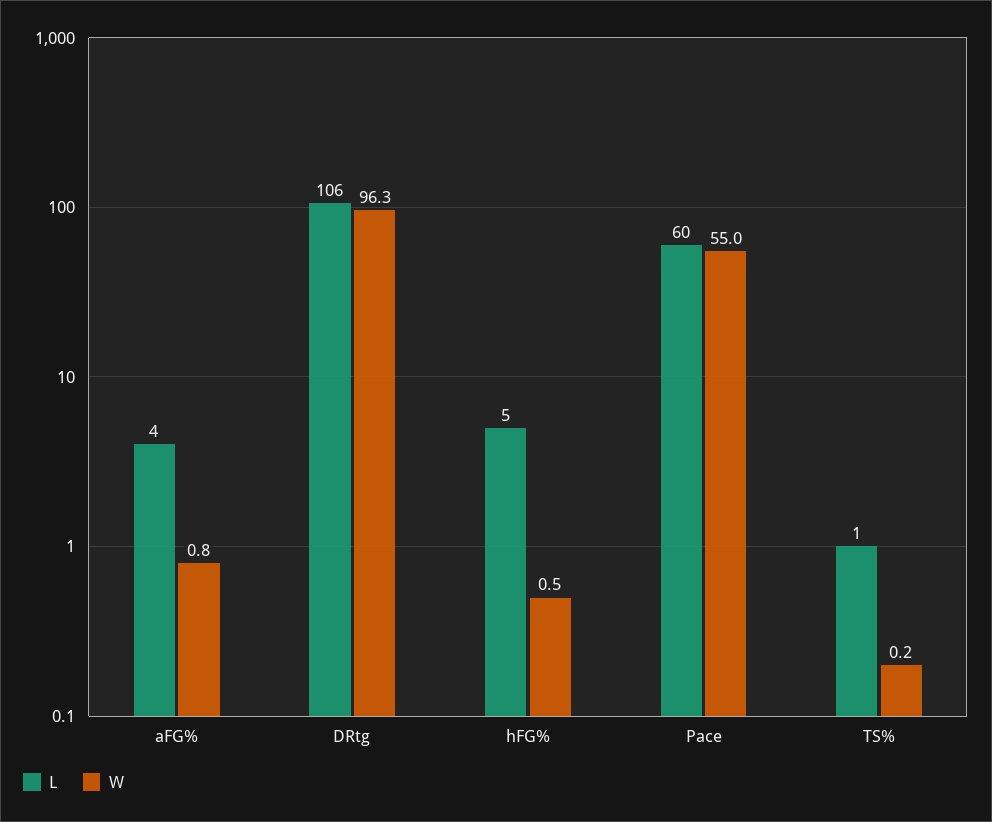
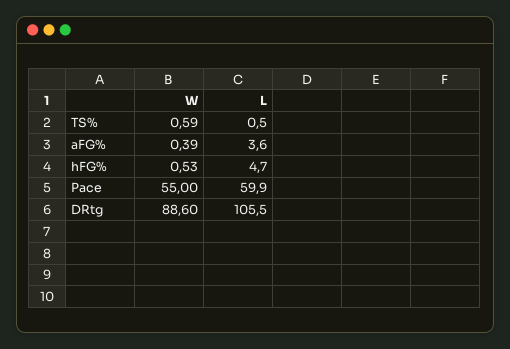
  {
    "L": {
      "aFG%": 3.6,
      "DRtg": 105.5,
      "hFG%": 4.7,
      "Pace": 59.9,
      "TS%": 0.5
    },
    "W": {
-     "aFG%": 0.8,
+     "aFG%": 0.39,
-     "DRtg": 96.3,
+     "DRtg": 88.6,
      "hFG%": 0.53,
      "Pace": 55,
-     "TS%": 0.2
+     "TS%": 0.59
    }
  }

